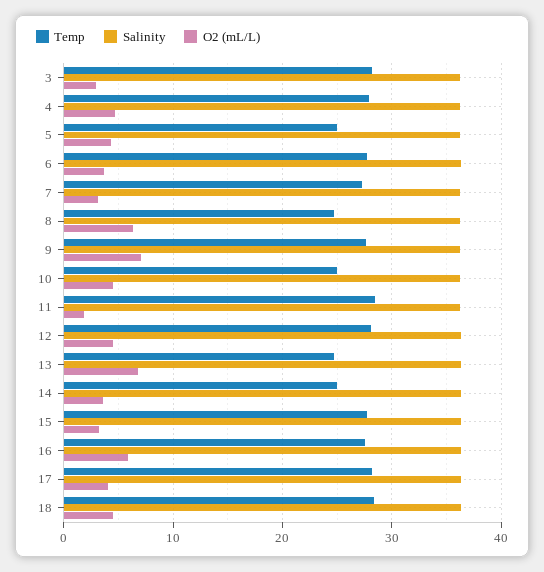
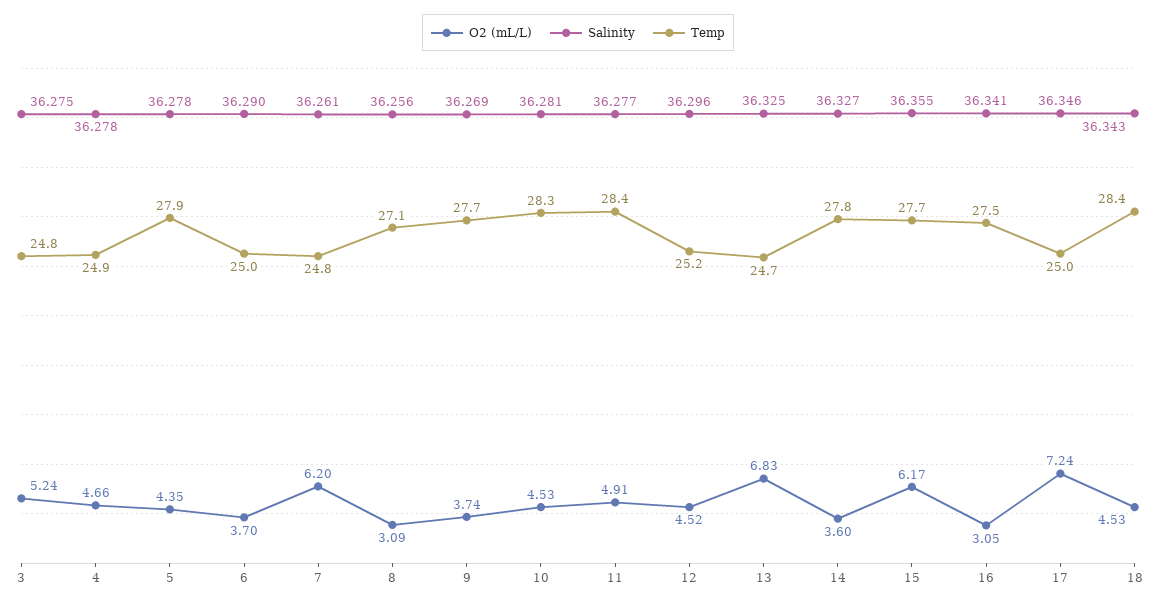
  {
    "Temp": {
-     "3": 28,
+     "3": 24.8,
-     "4": 28,
+     "4": 24.9,
-     "5": 25,
+     "5": 27.9,
-     "6": 28,
+     "6": 25,
-     "7": 27,
+     "7": 24.8,
-     "8": 25,
+     "8": 27.1,
      "9": 27.7,
-     "10": 25,
+     "10": 28.3,
      "11": 28.4,
-     "12": 28,
+     "12": 25.2,
      "13": 24.7,
-     "14": 25,
+     "14": 27.8,
      "15": 27.7,
      "16": 27.5,
-     "17": 28,
+     "17": 25,
      "18": 28.4
    },
    "Salinity": {
      "3": 36.275,
      "4": 36.278,
      "5": 36.278,
      "6": 36.29,
      "7": 36.261,
      "8": 36.256,
      "9": 36.269,
      "10": 36.281,
      "11": 36.277,
      "12": 36.296,
      "13": 36.325,
      "14": 36.327,
      "15": 36.355,
      "16": 36.341,
      "17": 36.346,
      "18": 36.343
    },
    "O2 (mL/L)": {
-     "3": 3,
+     "3": 5.24,
      "4": 4.66,
      "5": 4.35,
      "6": 3.7,
-     "7": 3,
+     "7": 6.2,
-     "8": 6,
+     "8": 3.09,
-     "9": 7,
+     "9": 3.74,
      "10": 4.53,
-     "11": 2,
+     "11": 4.91,
      "12": 4.52,
      "13": 6.83,
      "14": 3.6,
-     "15": 3,
+     "15": 6.17,
-     "16": 6,
+     "16": 3.05,
-     "17": 4,
+     "17": 7.24,
      "18": 4.53
    }
  }

